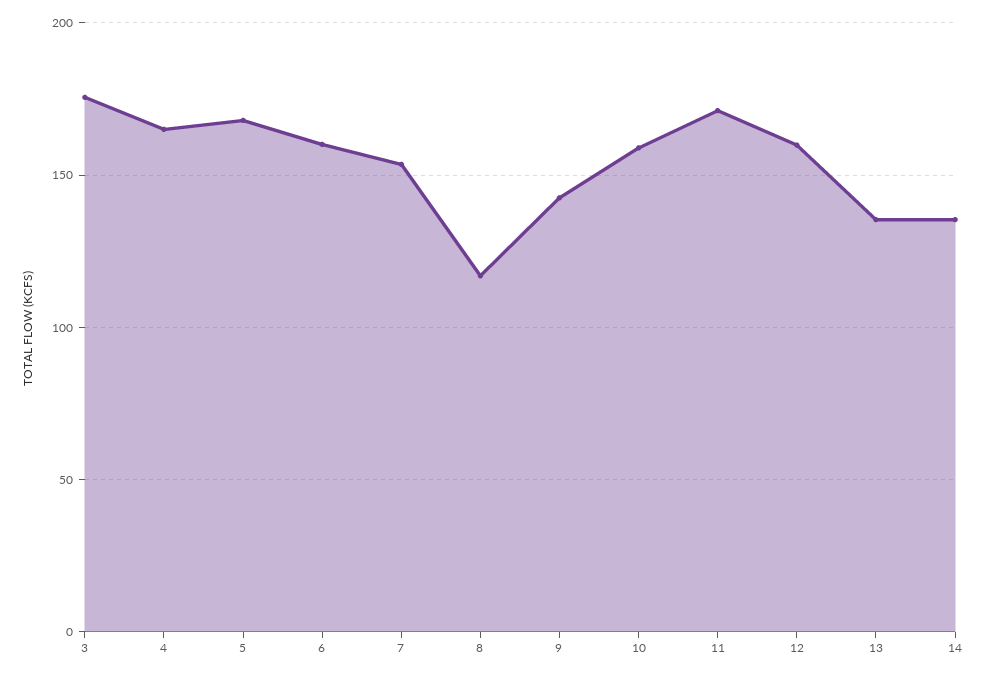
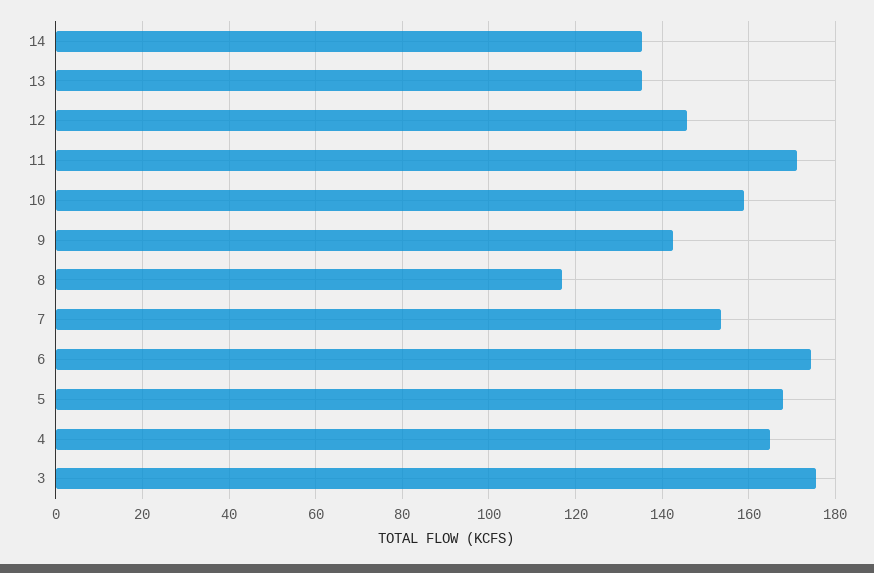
  {
    "3": 176,
    "4": 166,
    "5": 168,
-   "6": 160,
+   "6": 174,
    "7": 154,
    "8": 116,
    "9": 142,
    "10": 158,
    "11": 172,
-   "12": 160,
+   "12": 146,
    "13": 136,
    "14": 136
  }

